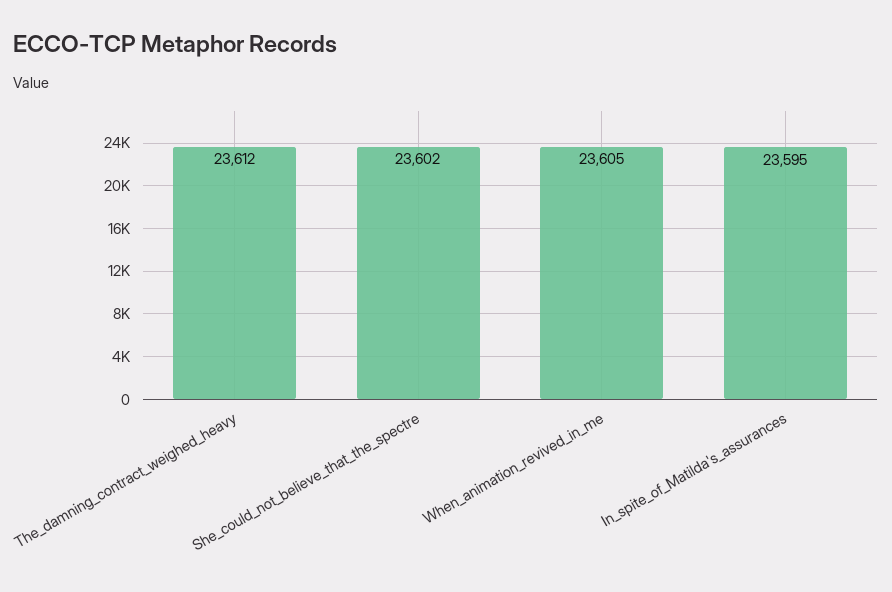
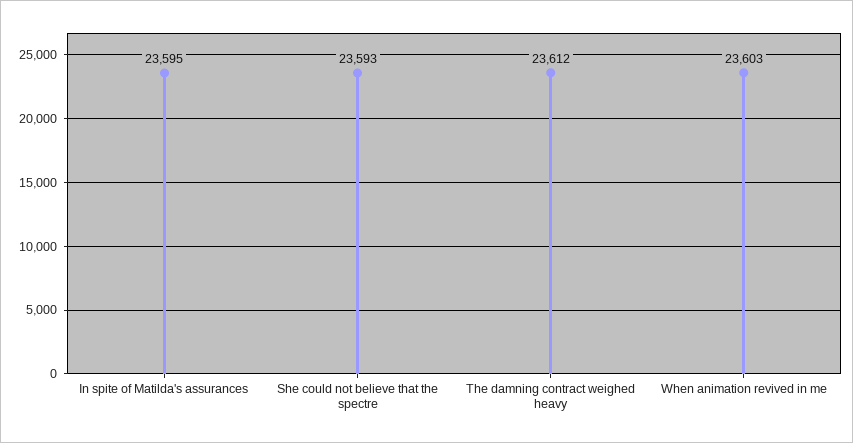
  {
    "The_damning_contract_weighed_heavy": 23612,
-   "She_could_not_believe_that_the_spectre": 23602,
+   "She_could_not_believe_that_the_spectre": 23593,
-   "When_animation_revived_in_me": 23605,
+   "When_animation_revived_in_me": 23603,
    "In_spite_of_Matilda's_assurances": 23595
  }

